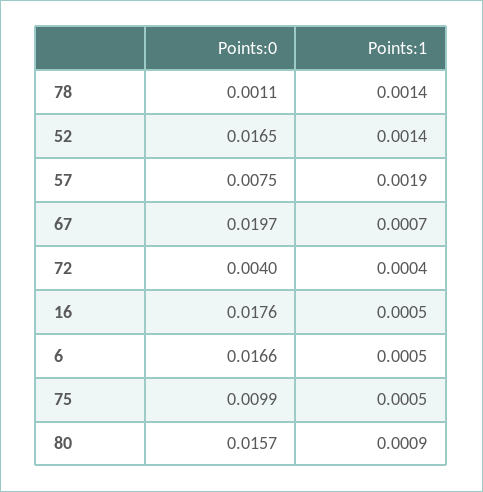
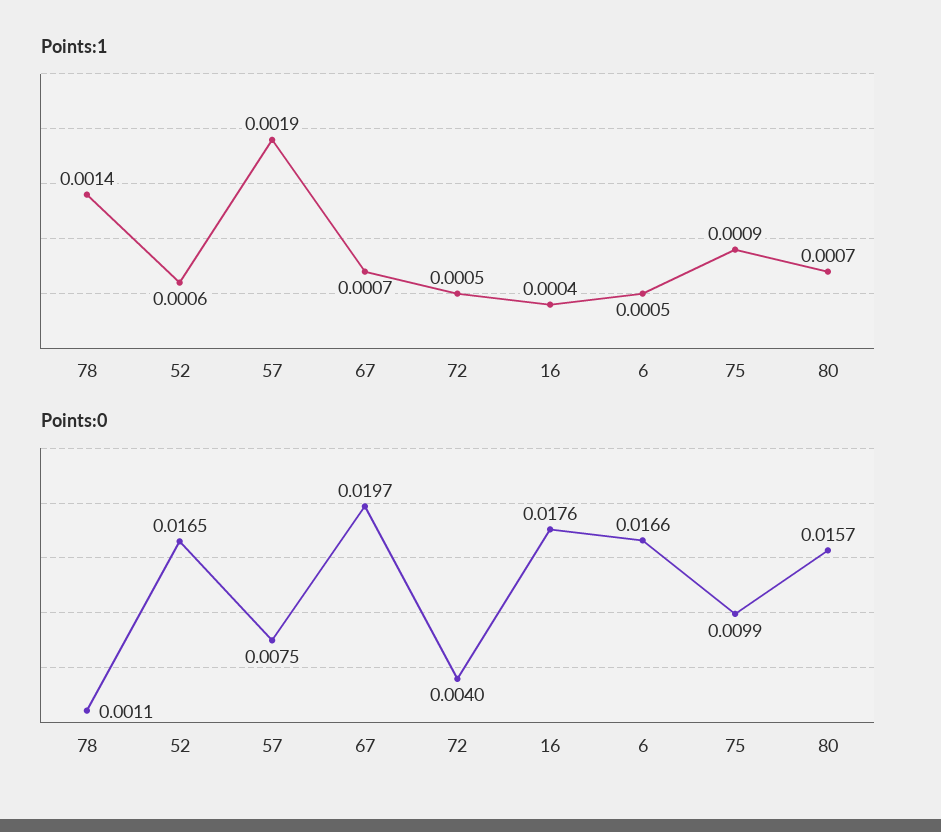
  {
    "Points:0": {
      "78": 0.0011,
      "52": 0.0165,
      "57": 0.0075,
      "67": 0.0197,
      "72": 0.004,
      "16": 0.0176,
      "6": 0.0166,
      "75": 0.0099,
      "80": 0.0157
    },
    "Points:1": {
      "78": 0.0014,
-     "52": 0.0014,
+     "52": 0.0006,
      "57": 0.0019,
      "67": 0.0007,
-     "72": 0.0004,
+     "72": 0.0005,
-     "16": 0.0005,
+     "16": 0.0004,
      "6": 0.0005,
-     "75": 0.0005,
+     "75": 0.0009,
-     "80": 0.0009
+     "80": 0.0007
    }
  }

